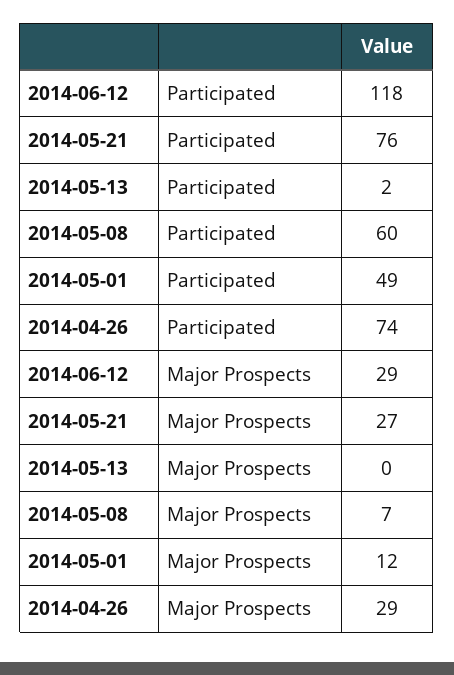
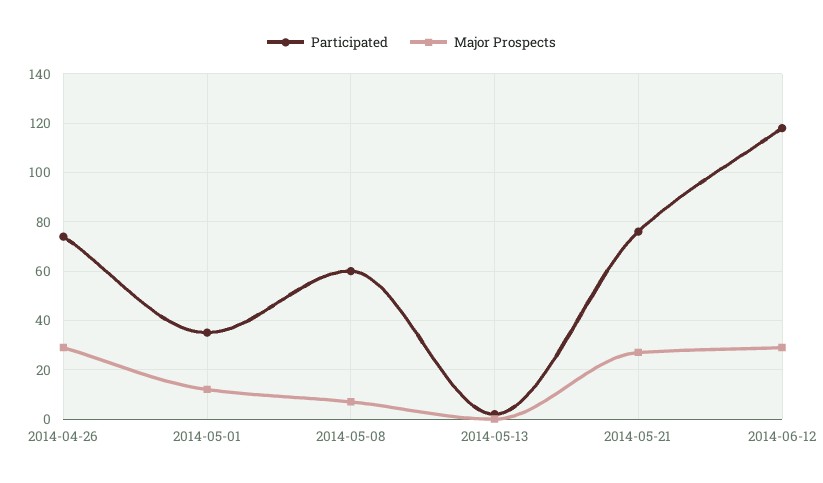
  {
    "Participated": {
      "2014-06-12": 118,
      "2014-05-21": 76,
      "2014-05-13": 2,
      "2014-05-08": 60,
-     "2014-05-01": 49,
+     "2014-05-01": 35,
      "2014-04-26": 74
    },
    "Major Prospects": {
      "2014-06-12": 29,
      "2014-05-21": 27,
      "2014-05-13": 0,
      "2014-05-08": 7,
      "2014-05-01": 12,
      "2014-04-26": 29
    }
  }

